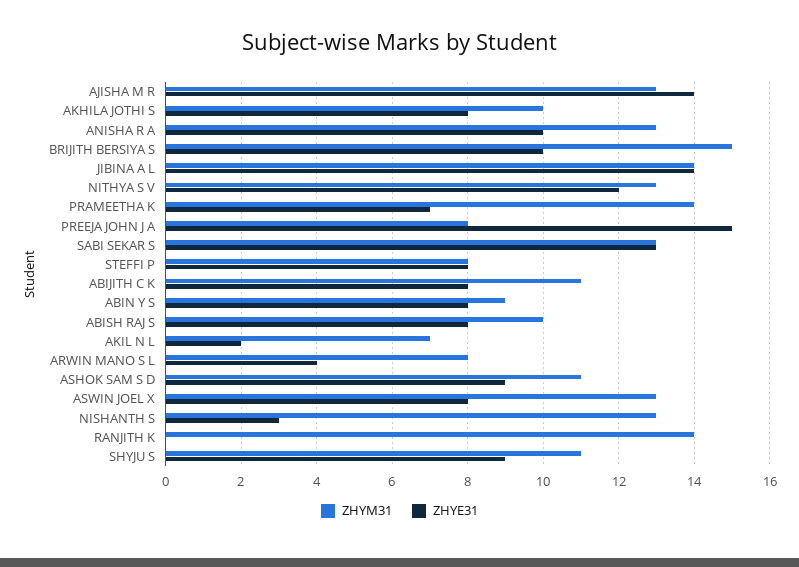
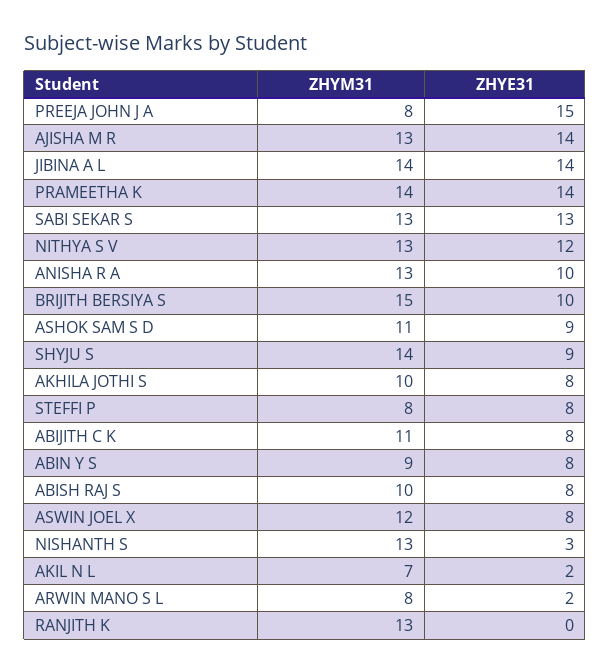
  {
    "ZHYM31": {
      "AJISHA M R": 13,
      "AKHILA JOTHI S": 10,
      "ANISHA R A": 13,
      "BRIJITH BERSIYA S": 15,
      "JIBINA A L": 14,
      "NITHYA S V": 13,
      "PRAMEETHA K": 14,
      "PREEJA JOHN J A": 8,
      "SABI SEKAR S": 13,
      "STEFFI P": 8,
      "ABIJITH C K": 11,
      "ABIN Y S": 9,
      "ABISH RAJ S": 10,
      "AKIL N L": 7,
      "ARWIN MANO S L": 8,
      "ASHOK SAM S D": 11,
-     "ASWIN JOEL X": 13,
+     "ASWIN JOEL X": 12,
      "NISHANTH S": 13,
-     "RANJITH K": 14,
+     "RANJITH K": 13,
-     "SHYJU S": 11
+     "SHYJU S": 14
    },
    "ZHYE31": {
      "AJISHA M R": 14,
      "AKHILA JOTHI S": 8,
      "ANISHA R A": 10,
      "BRIJITH BERSIYA S": 10,
      "JIBINA A L": 14,
      "NITHYA S V": 12,
-     "PRAMEETHA K": 7,
+     "PRAMEETHA K": 14,
      "PREEJA JOHN J A": 15,
      "SABI SEKAR S": 13,
      "STEFFI P": 8,
      "ABIJITH C K": 8,
      "ABIN Y S": 8,
      "ABISH RAJ S": 8,
      "AKIL N L": 2,
-     "ARWIN MANO S L": 4,
+     "ARWIN MANO S L": 2,
      "ASHOK SAM S D": 9,
      "ASWIN JOEL X": 8,
      "NISHANTH S": 3,
      "RANJITH K": 0,
      "SHYJU S": 9
    }
  }

